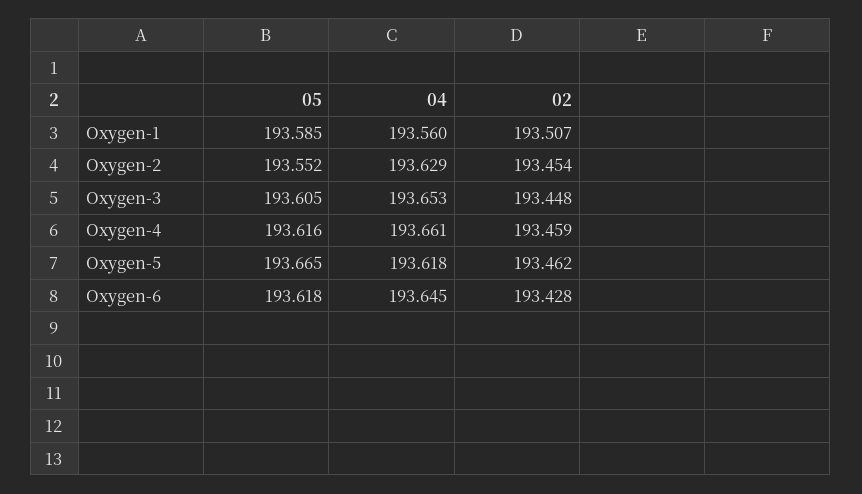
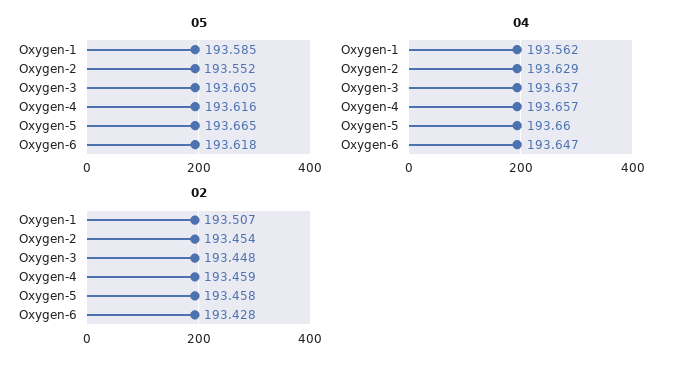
  {
    "05": {
      "Oxygen-1": 193.585,
      "Oxygen-2": 193.552,
      "Oxygen-3": 193.605,
      "Oxygen-4": 193.616,
      "Oxygen-5": 193.665,
      "Oxygen-6": 193.618
    },
    "04": {
-     "Oxygen-1": 193.56,
+     "Oxygen-1": 193.562,
      "Oxygen-2": 193.629,
-     "Oxygen-3": 193.653,
+     "Oxygen-3": 193.637,
-     "Oxygen-4": 193.661,
+     "Oxygen-4": 193.657,
-     "Oxygen-5": 193.618,
+     "Oxygen-5": 193.66,
-     "Oxygen-6": 193.645
+     "Oxygen-6": 193.647
    },
    "02": {
      "Oxygen-1": 193.507,
      "Oxygen-2": 193.454,
      "Oxygen-3": 193.448,
      "Oxygen-4": 193.459,
-     "Oxygen-5": 193.462,
+     "Oxygen-5": 193.458,
      "Oxygen-6": 193.428
    }
  }

